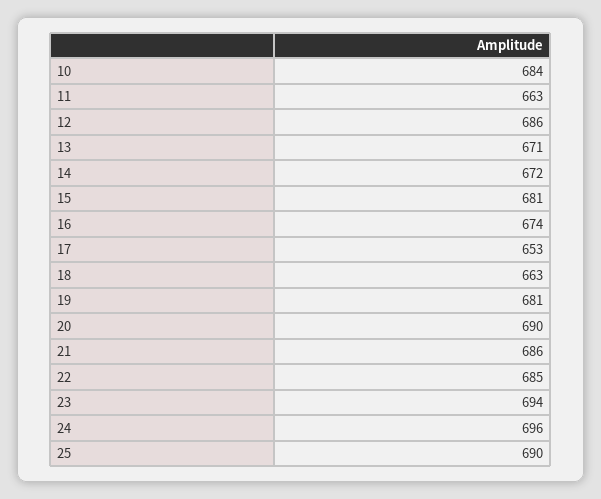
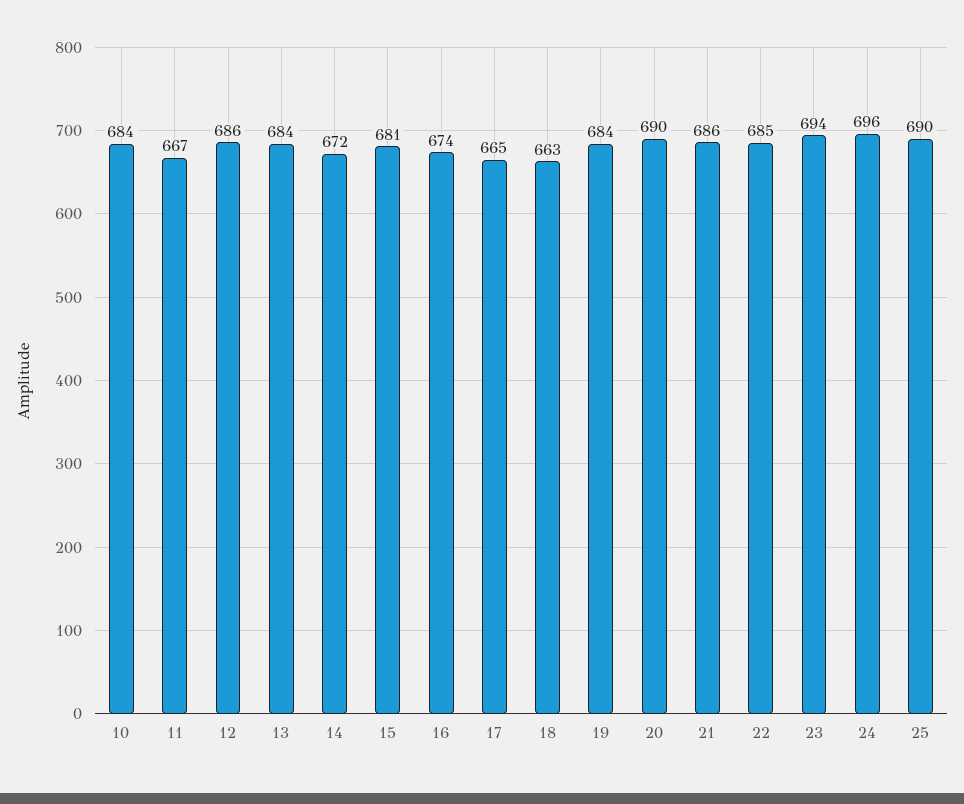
  {
    "10": 684,
-   "11": 663,
+   "11": 667,
    "12": 686,
-   "13": 671,
+   "13": 684,
    "14": 672,
    "15": 681,
    "16": 674,
-   "17": 653,
+   "17": 665,
    "18": 663,
-   "19": 681,
+   "19": 684,
    "20": 690,
    "21": 686,
    "22": 685,
    "23": 694,
    "24": 696,
    "25": 690
  }

